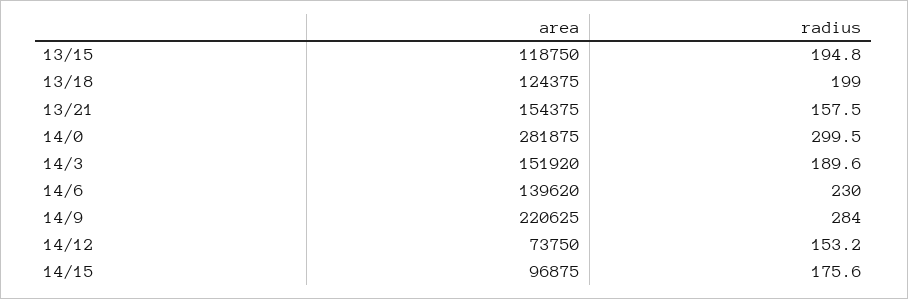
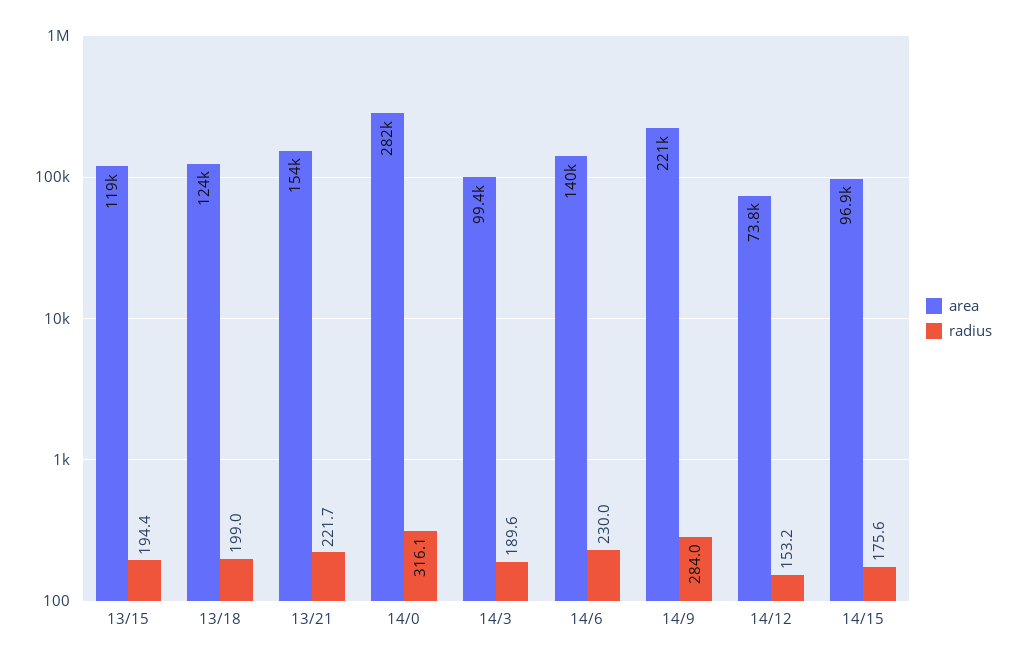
  {
    "area": {
      "13/15": 118750,
      "13/18": 124375,
      "13/21": 154375,
      "14/0": 281875,
-     "14/3": 151920,
+     "14/3": 99400,
      "14/6": 139620,
      "14/9": 220625,
      "14/12": 73750,
      "14/15": 96875
    },
    "radius": {
-     "13/15": 194.8,
+     "13/15": 194.4,
      "13/18": 199,
-     "13/21": 157.5,
+     "13/21": 221.7,
-     "14/0": 299.5,
+     "14/0": 316.1,
      "14/3": 189.6,
      "14/6": 230,
      "14/9": 284,
      "14/12": 153.2,
      "14/15": 175.6
    }
  }

